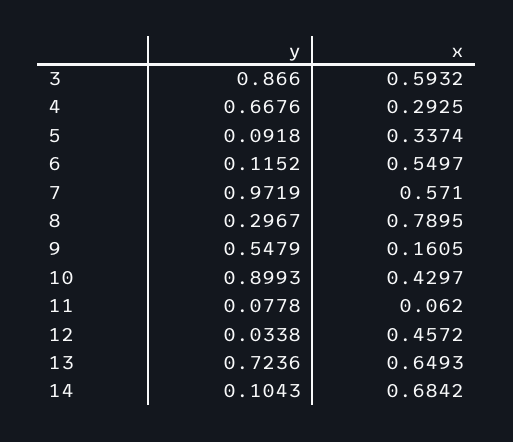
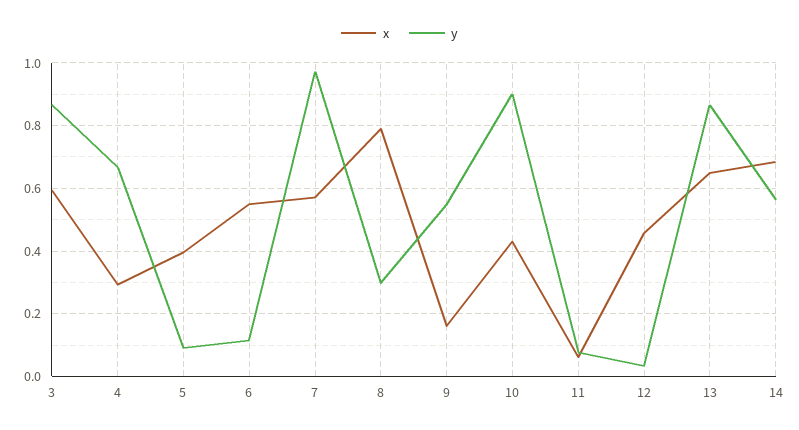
  {
    "y": {
      "3": 0.866,
      "4": 0.6676,
      "5": 0.0918,
      "6": 0.1152,
      "7": 0.9719,
      "8": 0.2967,
      "9": 0.5479,
      "10": 0.8993,
      "11": 0.0778,
      "12": 0.0338,
-     "13": 0.7236,
+     "13": 0.86,
-     "14": 0.1043
+     "14": 0.56
    },
    "x": {
      "3": 0.5932,
      "4": 0.2925,
-     "5": 0.3374,
+     "5": 0.4,
      "6": 0.5497,
      "7": 0.571,
      "8": 0.7895,
      "9": 0.1605,
      "10": 0.4297,
      "11": 0.062,
      "12": 0.4572,
      "13": 0.6493,
      "14": 0.6842
    }
  }

